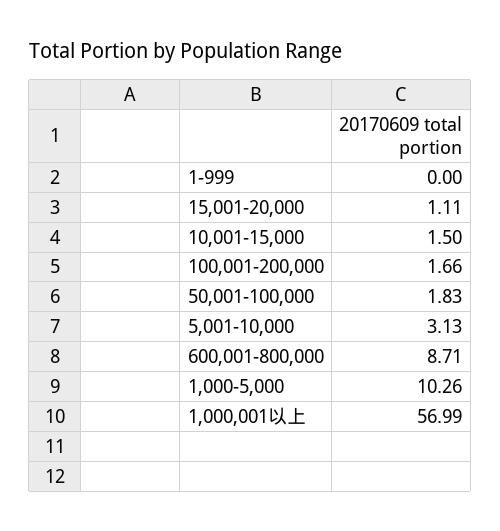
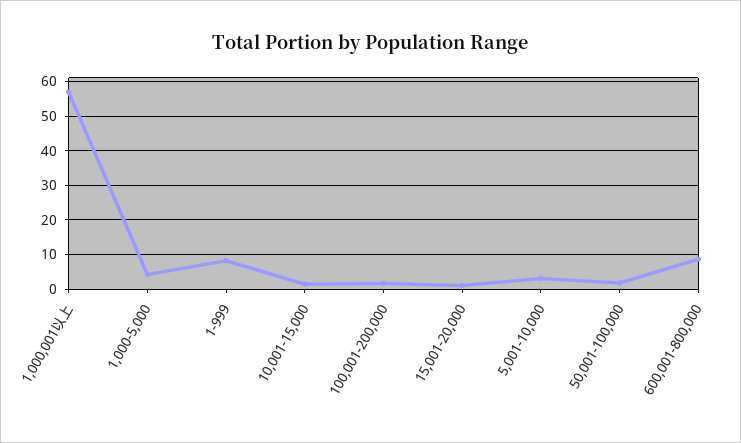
  {
-   "1-999": 0,
+   "1-999": 8,
    "15,001-20,000": 1.11,
    "10,001-15,000": 1.5,
    "100,001-200,000": 1.66,
    "50,001-100,000": 1.83,
    "5,001-10,000": 3.13,
    "600,001-800,000": 8.71,
-   "1,000-5,000": 10.26,
+   "1,000-5,000": 4,
    "1,000,001以上": 56.99
  }

